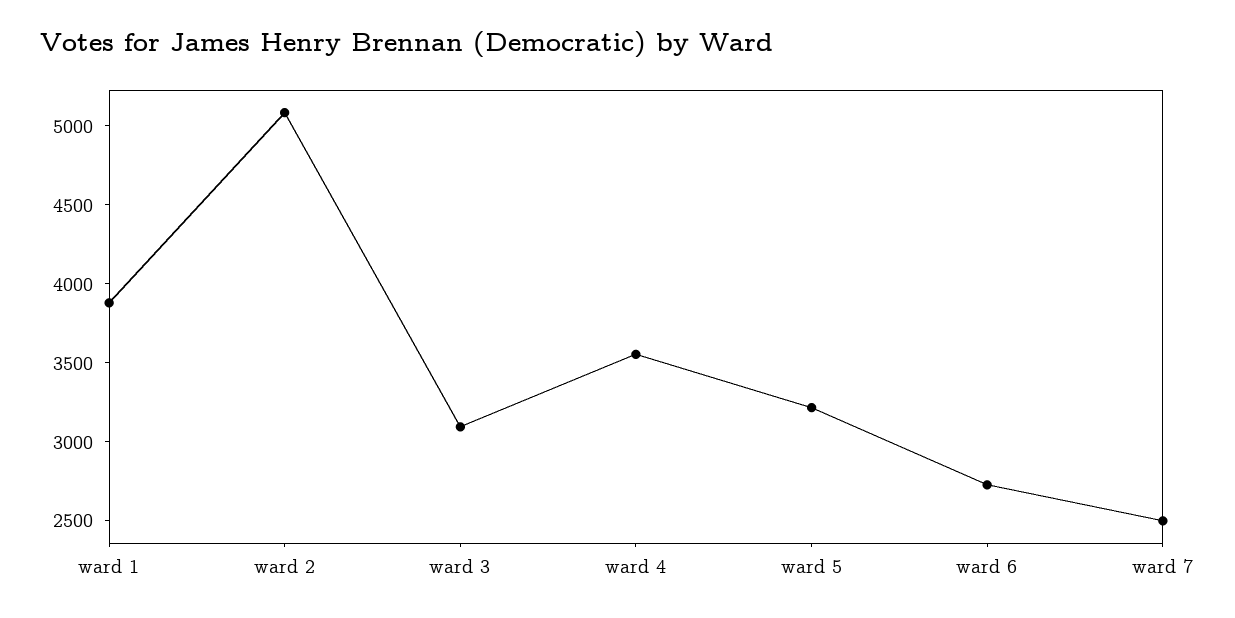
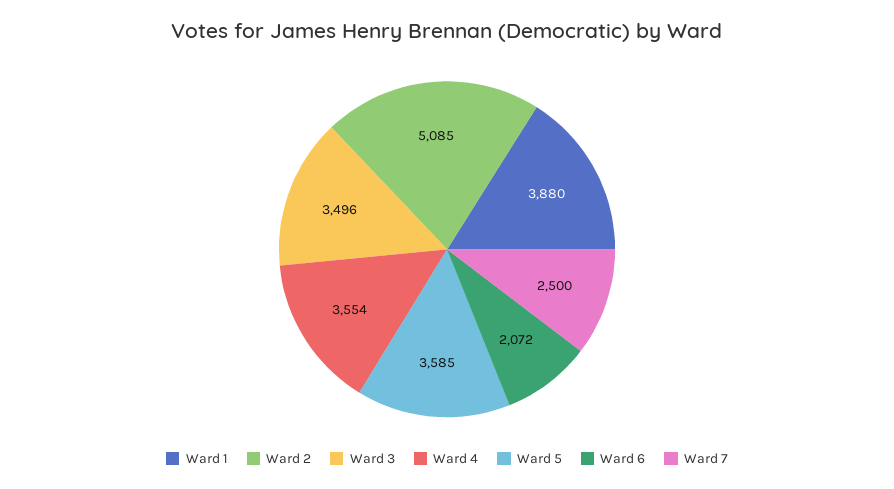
  {
    "ward 1": 3880,
    "ward 2": 5085,
-   "ward 3": 3100,
+   "ward 3": 3496,
    "ward 4": 3554,
-   "ward 5": 3200,
+   "ward 5": 3585,
-   "ward 6": 2700,
+   "ward 6": 2072,
    "ward 7": 2500
  }

